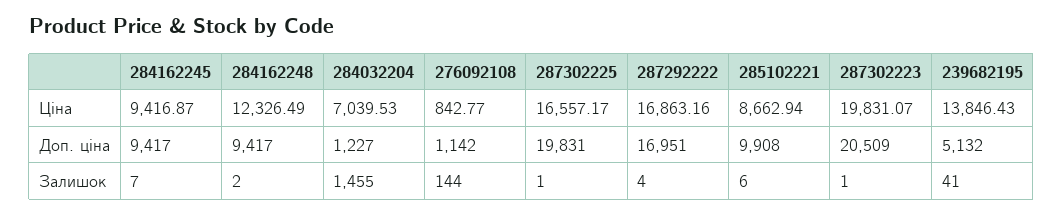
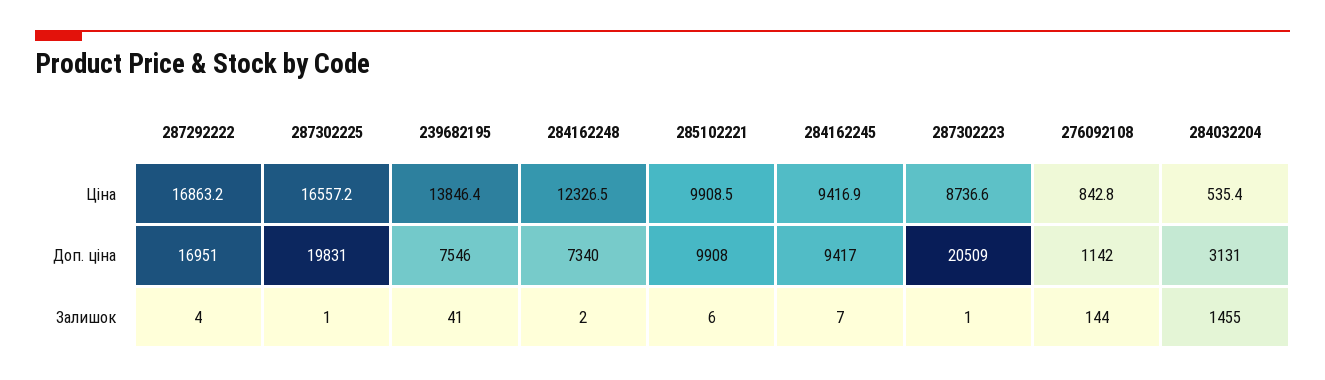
  {
    "284162245": {
      "Ціна": 9416.87,
      "Доп. ціна": 9417,
      "Залишок": 7
    },
    "284162248": {
      "Ціна": 12326.49,
-     "Доп. ціна": 9417,
+     "Доп. ціна": 7340,
      "Залишок": 2
    },
    "284032204": {
-     "Ціна": 7039.53,
+     "Ціна": 535.4,
-     "Доп. ціна": 1227,
+     "Доп. ціна": 3131,
      "Залишок": 1455
    },
    "276092108": {
      "Ціна": 842.77,
      "Доп. ціна": 1142,
      "Залишок": 144
    },
    "287302225": {
      "Ціна": 16557.17,
      "Доп. ціна": 19831,
      "Залишок": 1
    },
    "287292222": {
      "Ціна": 16863.16,
      "Доп. ціна": 16951,
      "Залишок": 4
    },
    "285102221": {
-     "Ціна": 8662.94,
+     "Ціна": 9908.5,
      "Доп. ціна": 9908,
      "Залишок": 6
    },
    "287302223": {
-     "Ціна": 19831.07,
+     "Ціна": 8736.6,
      "Доп. ціна": 20509,
      "Залишок": 1
    },
    "239682195": {
      "Ціна": 13846.43,
-     "Доп. ціна": 5132,
+     "Доп. ціна": 7546,
      "Залишок": 41
    }
  }

